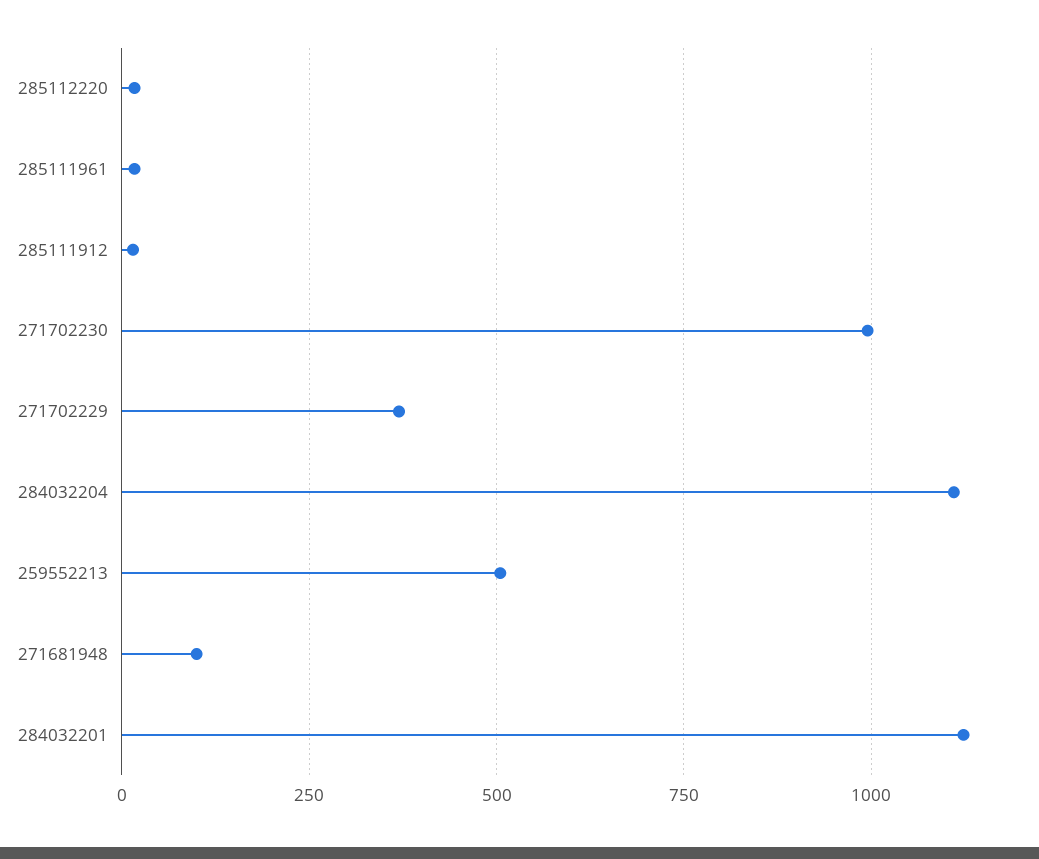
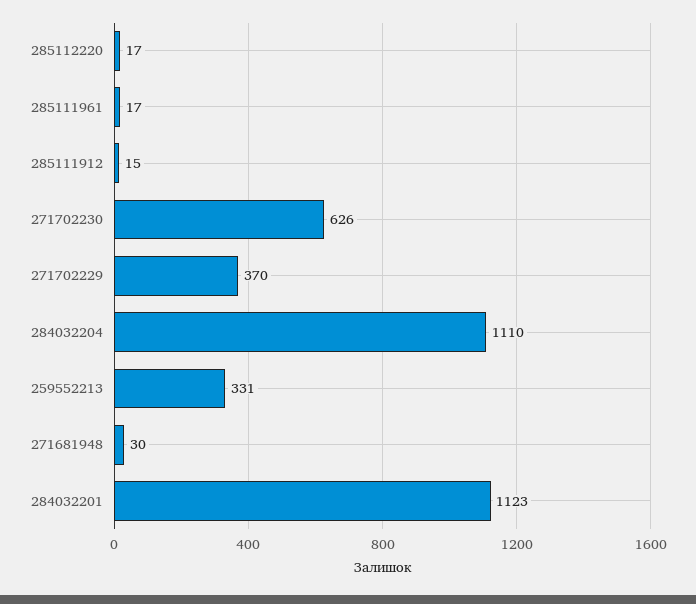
  {
    "285112220": 17,
    "285111961": 17,
    "285111912": 15,
-   "271702230": 1000,
+   "271702230": 626,
    "271702229": 370,
    "284032204": 1110,
-   "259552213": 500,
+   "259552213": 331,
-   "271681948": 100,
+   "271681948": 30,
    "284032201": 1123
  }

